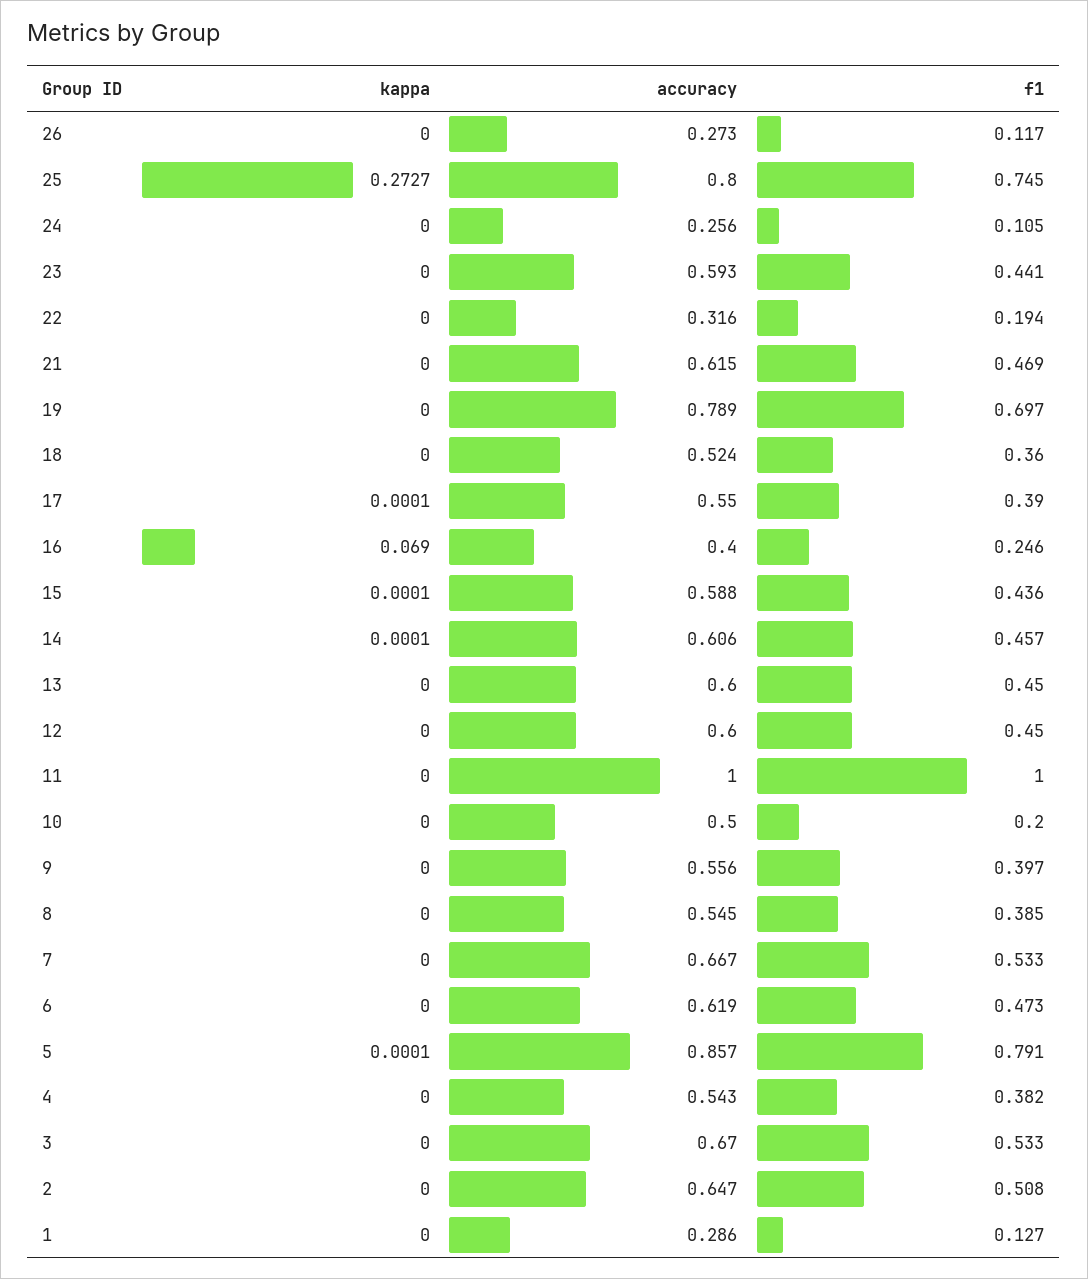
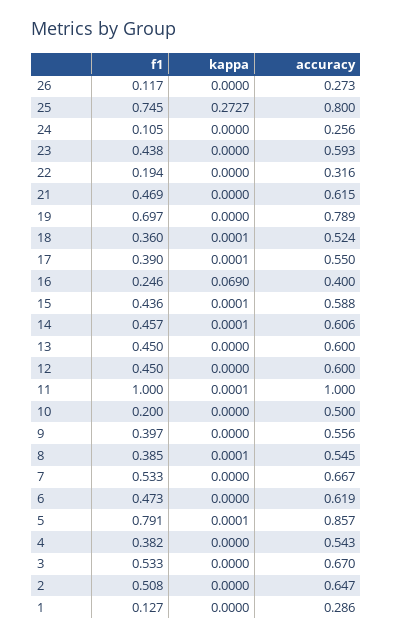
  {
    "kappa": {
      "26": 0,
      "25": 0.2727,
      "24": 0,
      "23": 0,
      "22": 0,
      "21": 0,
      "19": 0,
-     "18": 0,
+     "18": 0.0001,
      "17": 0.0001,
      "16": 0.069,
      "15": 0.0001,
      "14": 0.0001,
      "13": 0,
      "12": 0,
-     "11": 0,
+     "11": 0.0001,
      "10": 0,
      "9": 0,
-     "8": 0,
+     "8": 0.0001,
      "7": 0,
      "6": 0,
      "5": 0.0001,
      "4": 0,
      "3": 0,
      "2": 0,
      "1": 0
    },
    "accuracy": {
      "26": 0.273,
      "25": 0.8,
      "24": 0.256,
      "23": 0.593,
      "22": 0.316,
      "21": 0.615,
      "19": 0.789,
      "18": 0.524,
      "17": 0.55,
      "16": 0.4,
      "15": 0.588,
      "14": 0.606,
      "13": 0.6,
      "12": 0.6,
      "11": 1,
      "10": 0.5,
      "9": 0.556,
      "8": 0.545,
      "7": 0.667,
      "6": 0.619,
      "5": 0.857,
      "4": 0.543,
      "3": 0.67,
      "2": 0.647,
      "1": 0.286
    },
    "f1": {
      "26": 0.117,
      "25": 0.745,
      "24": 0.105,
-     "23": 0.441,
+     "23": 0.438,
      "22": 0.194,
      "21": 0.469,
      "19": 0.697,
      "18": 0.36,
      "17": 0.39,
      "16": 0.246,
      "15": 0.436,
      "14": 0.457,
      "13": 0.45,
      "12": 0.45,
      "11": 1,
      "10": 0.2,
      "9": 0.397,
      "8": 0.385,
      "7": 0.533,
      "6": 0.473,
      "5": 0.791,
      "4": 0.382,
      "3": 0.533,
      "2": 0.508,
      "1": 0.127
    }
  }

